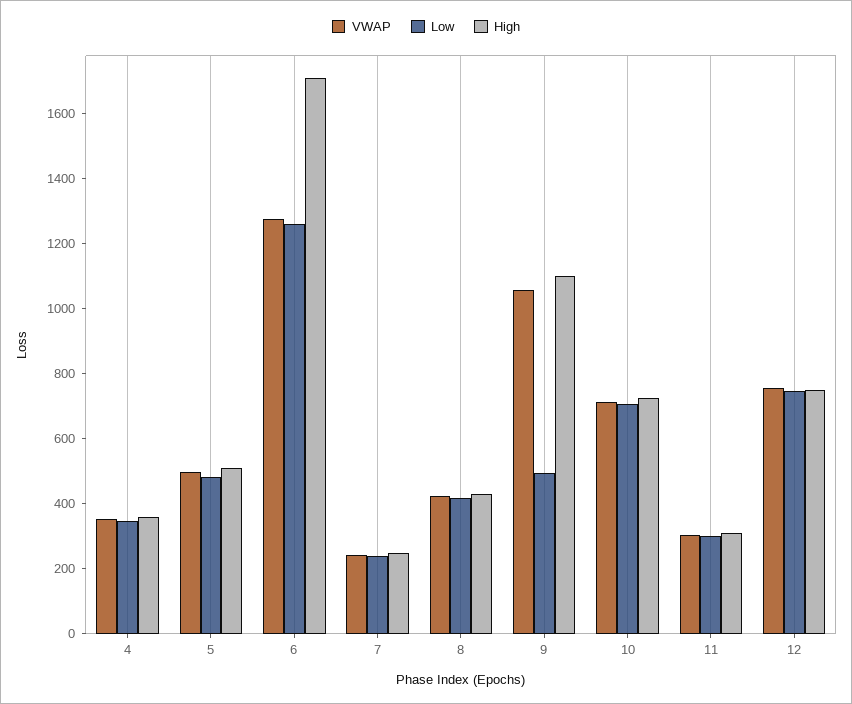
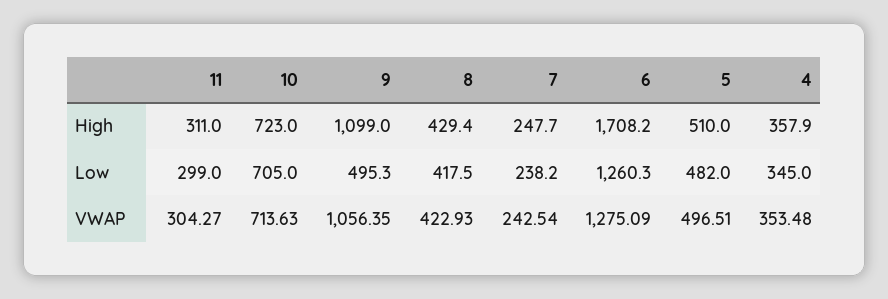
  {
    "VWAP": {
      "4": 353.48,
      "5": 496.51,
      "6": 1275.09,
      "7": 242.54,
      "8": 422.93,
      "9": 1056.35,
      "10": 713.63,
-     "11": 304.27,
+     "11": 304.27
-     "12": 750
    },
    "Low": {
      "4": 345,
      "5": 482,
      "6": 1260.3,
      "7": 238.2,
      "8": 417.5,
      "9": 495.3,
      "10": 705,
-     "11": 299,
+     "11": 299
-     "12": 750
    },
    "High": {
      "4": 357.9,
      "5": 510,
      "6": 1708.2,
      "7": 247.7,
      "8": 429.4,
      "9": 1099,
      "10": 723,
-     "11": 311,
+     "11": 311
-     "12": 750
    }
  }

